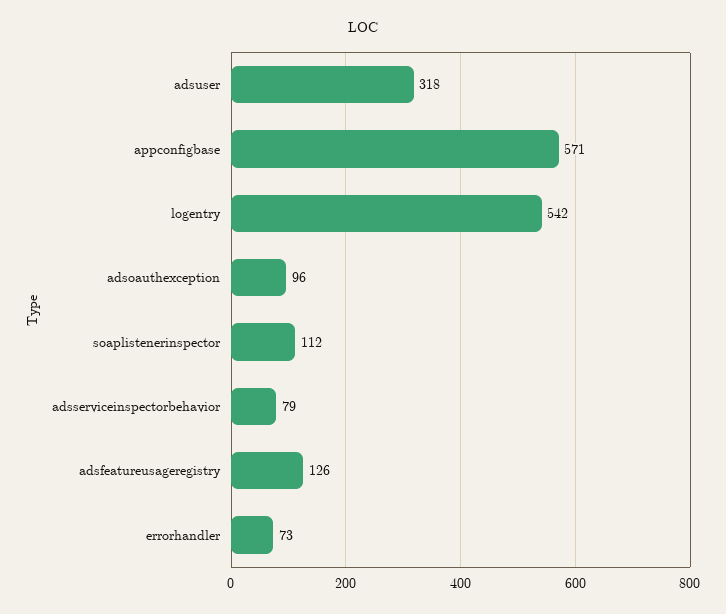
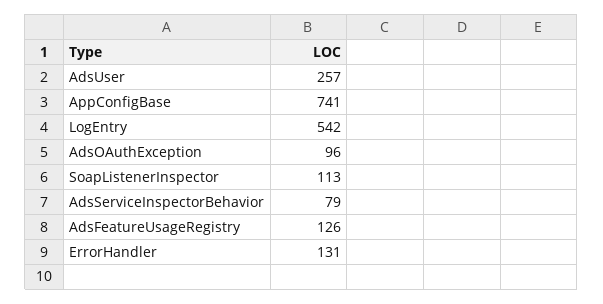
  {
-   "adsuser": 318,
+   "adsuser": 257,
-   "appconfigbase": 571,
+   "appconfigbase": 741,
    "logentry": 542,
    "adsoauthexception": 96,
-   "soaplistenerinspector": 112,
+   "soaplistenerinspector": 113,
    "adsserviceinspectorbehavior": 79,
    "adsfeatureusageregistry": 126,
-   "errorhandler": 73
+   "errorhandler": 131
  }

